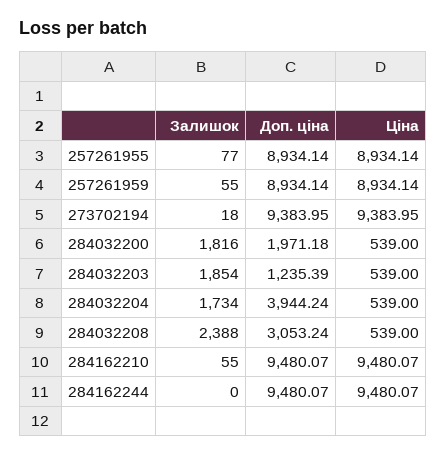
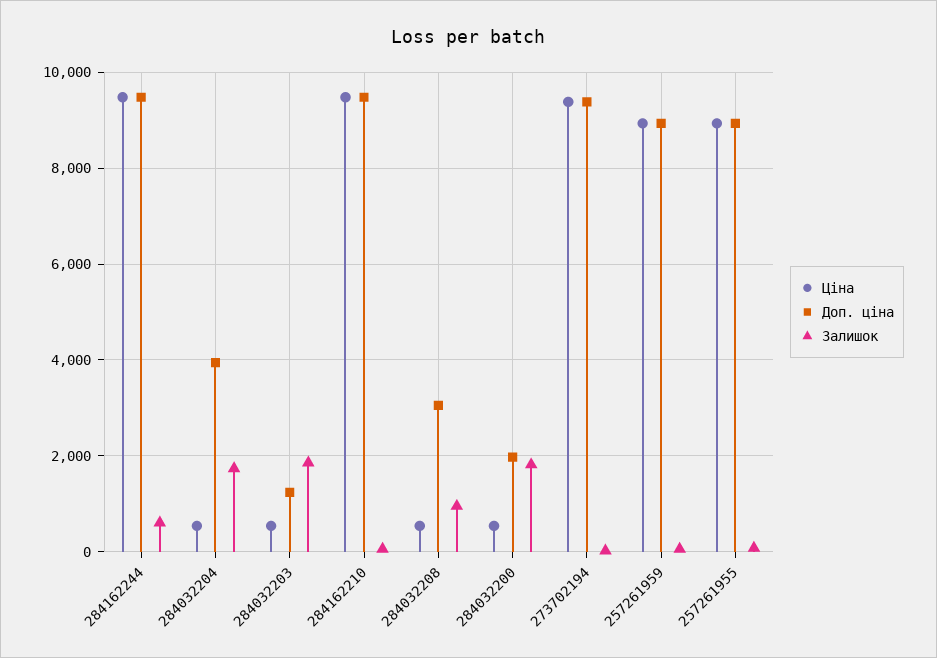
  {
    "Залишок": {
      "257261955": 77,
      "257261959": 55,
      "273702194": 18,
      "284032200": 1816,
      "284032203": 1854,
      "284032204": 1734,
-     "284032208": 2388,
+     "284032208": 1000,
      "284162210": 55,
-     "284162244": 0
+     "284162244": 600
    },
    "Доп. ціна": {
      "257261955": 8934.14,
      "257261959": 8934.14,
      "273702194": 9383.95,
      "284032200": 1971.18,
      "284032203": 1235.39,
      "284032204": 3944.24,
      "284032208": 3053.24,
      "284162210": 9480.07,
      "284162244": 9480.07
    },
    "Ціна": {
      "257261955": 8934.14,
      "257261959": 8934.14,
      "273702194": 9383.95,
      "284032200": 539,
      "284032203": 539,
      "284032204": 539,
      "284032208": 539,
      "284162210": 9480.07,
      "284162244": 9480.07
    }
  }

